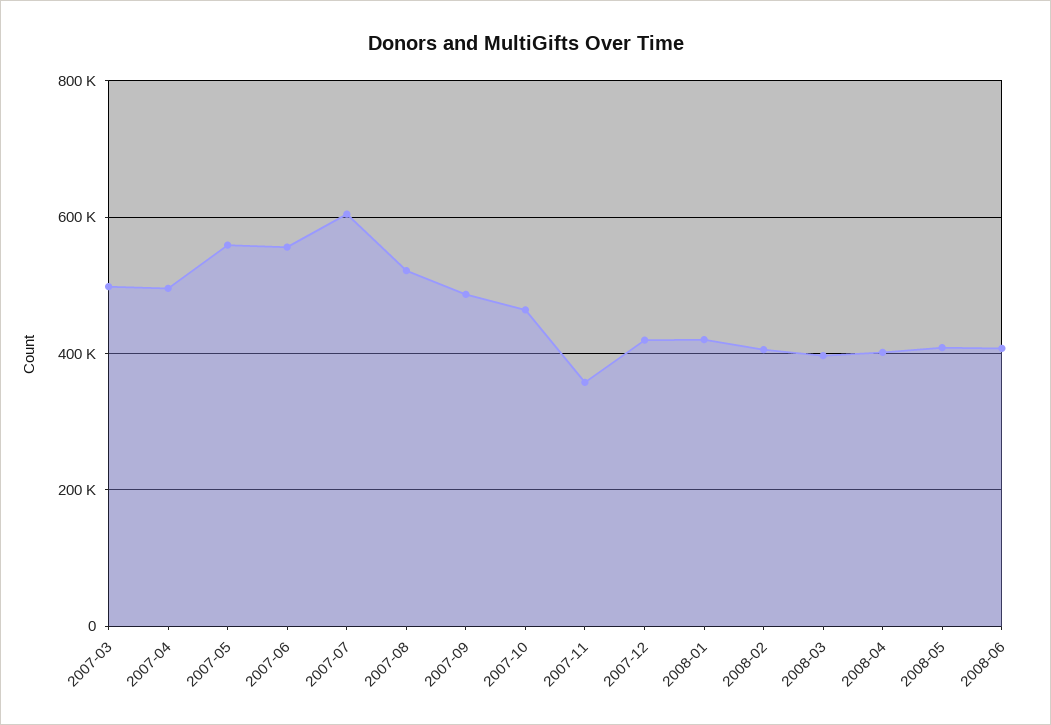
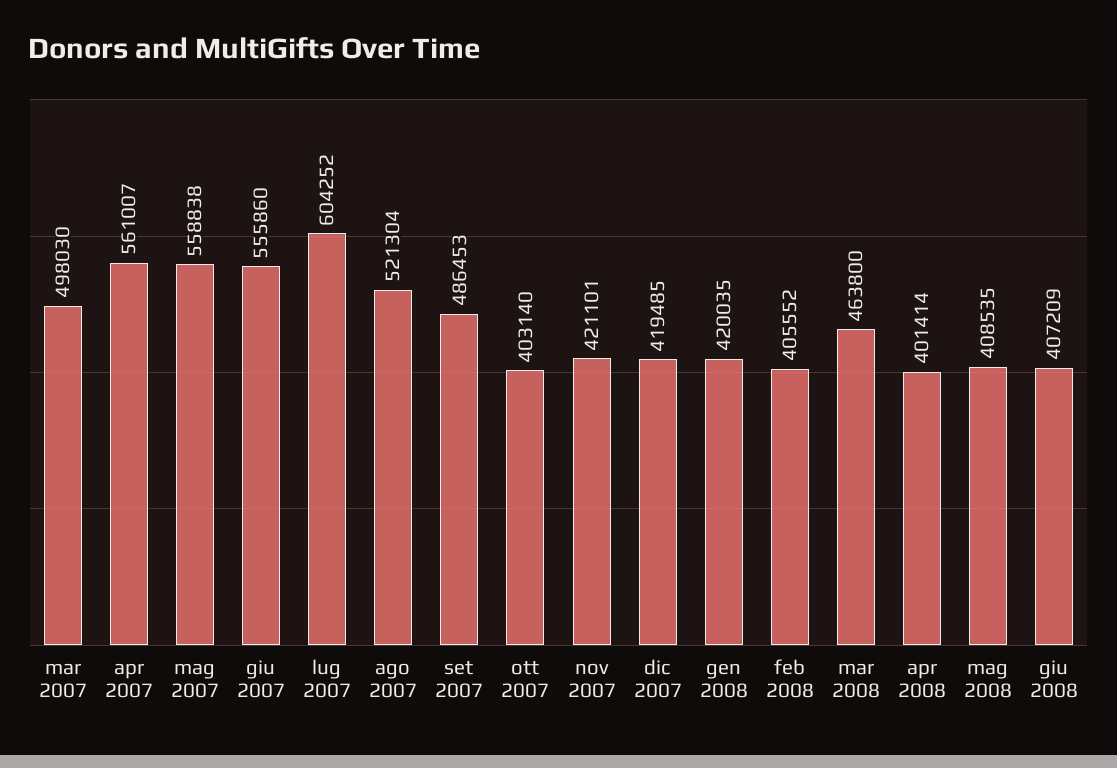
  {
    "2007-03": 498030,
-   "2007-04": 500000,
+   "2007-04": 561007,
    "2007-05": 558838,
    "2007-06": 555860,
    "2007-07": 604252,
    "2007-08": 521304,
    "2007-09": 486453,
-   "2007-10": 460000,
+   "2007-10": 403140,
-   "2007-11": 360000,
+   "2007-11": 421101,
    "2007-12": 419485,
    "2008-01": 420035,
    "2008-02": 405552,
-   "2008-03": 400000,
+   "2008-03": 463800,
    "2008-04": 401414,
    "2008-05": 408535,
    "2008-06": 407209
  }

